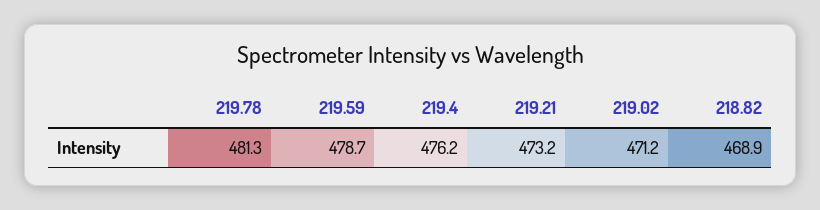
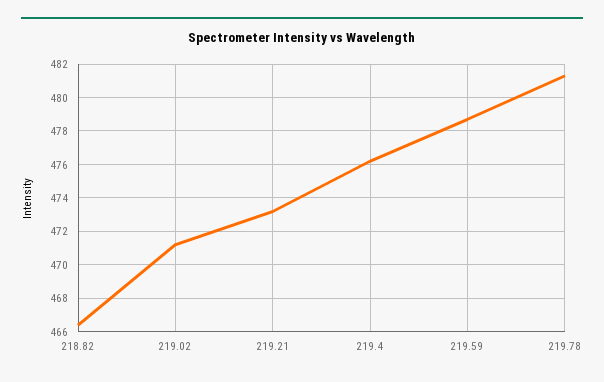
  {
    "219.78": 481.3,
    "219.59": 478.7,
    "219.4": 476.2,
    "219.21": 473.2,
    "219.02": 471.2,
-   "218.82": 468.9
+   "218.82": 466.5
  }

